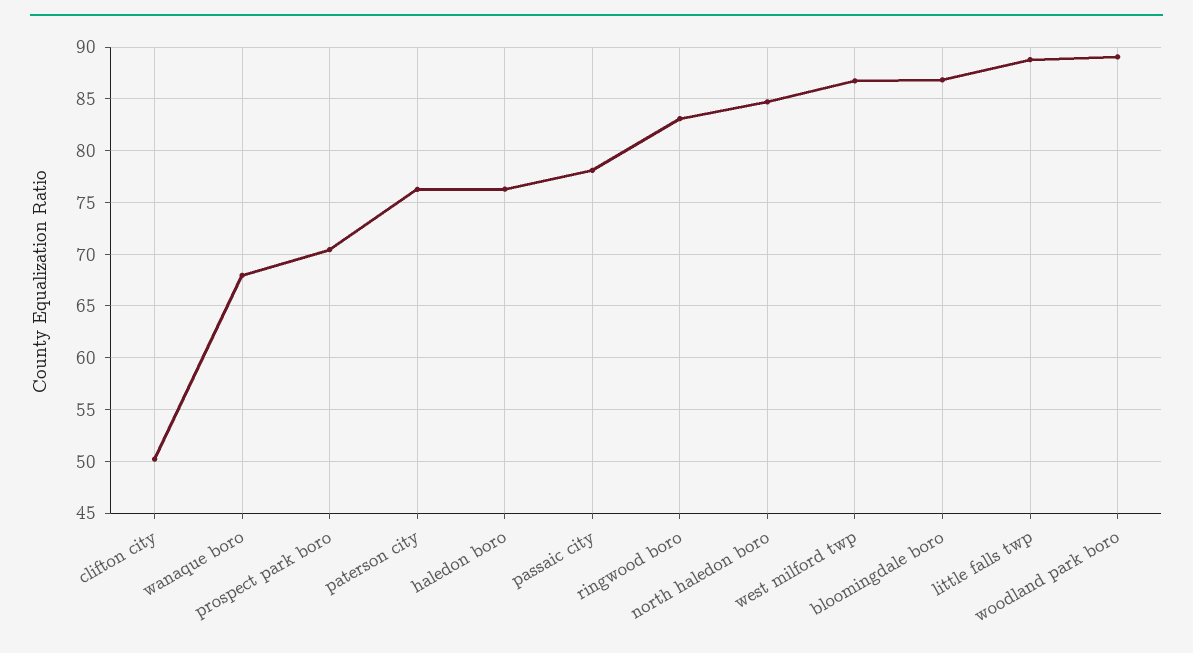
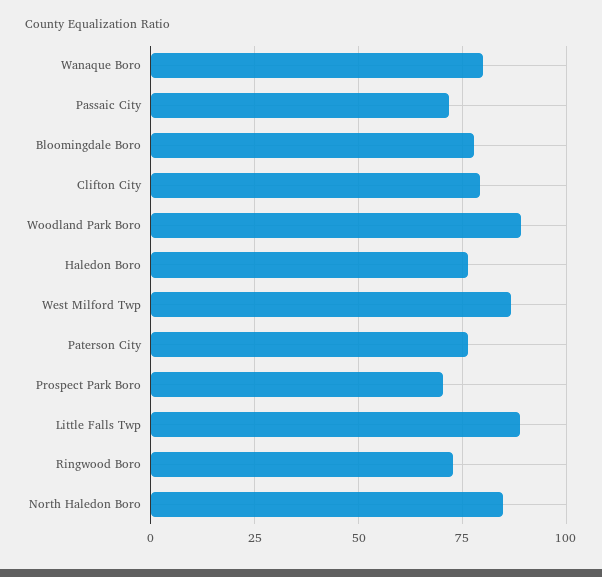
  {
-   "clifton city": 50,
+   "clifton city": 80,
-   "wanaque boro": 68,
+   "wanaque boro": 80,
    "prospect park boro": 70,
    "paterson city": 76,
    "haledon boro": 76,
-   "passaic city": 78,
+   "passaic city": 72.5,
-   "ringwood boro": 83,
+   "ringwood boro": 72.5,
    "north haledon boro": 85,
    "west milford twp": 87,
-   "bloomingdale boro": 87,
+   "bloomingdale boro": 77.5,
    "little falls twp": 89,
    "woodland park boro": 89
  }

